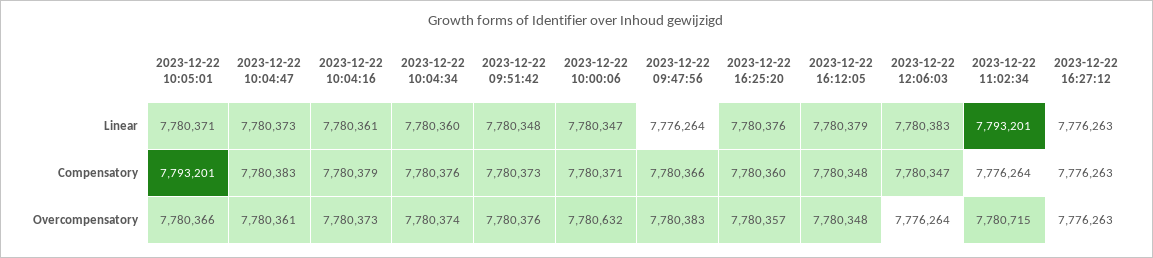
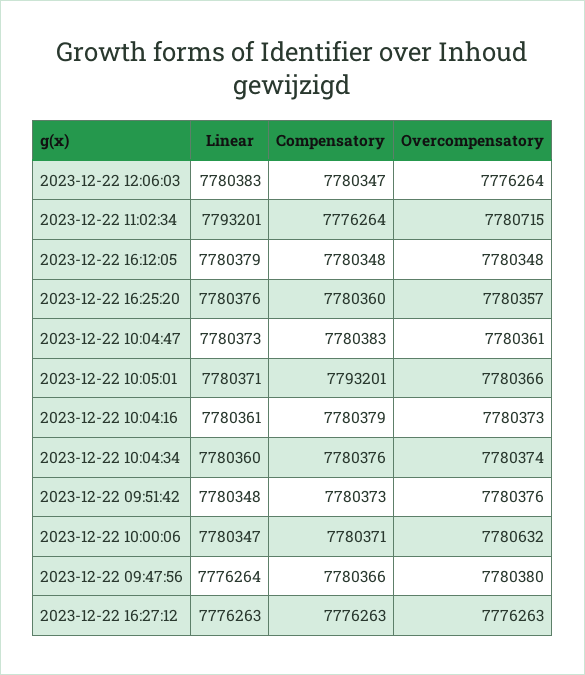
  {
    "2023-12-22 10:05:01": {
      "Linear": 7780371,
      "Compensatory": 7793201,
      "Overcompensatory": 7780366
    },
    "2023-12-22 10:04:47": {
      "Linear": 7780373,
      "Compensatory": 7780383,
      "Overcompensatory": 7780361
    },
    "2023-12-22 10:04:16": {
      "Linear": 7780361,
      "Compensatory": 7780379,
      "Overcompensatory": 7780373
    },
    "2023-12-22 10:04:34": {
      "Linear": 7780360,
      "Compensatory": 7780376,
      "Overcompensatory": 7780374
    },
    "2023-12-22 09:51:42": {
      "Linear": 7780348,
      "Compensatory": 7780373,
      "Overcompensatory": 7780376
    },
    "2023-12-22 10:00:06": {
      "Linear": 7780347,
      "Compensatory": 7780371,
      "Overcompensatory": 7780632
    },
    "2023-12-22 09:47:56": {
      "Linear": 7776264,
      "Compensatory": 7780366,
-     "Overcompensatory": 7780383
+     "Overcompensatory": 7780380
    },
    "2023-12-22 16:25:20": {
      "Linear": 7780376,
      "Compensatory": 7780360,
      "Overcompensatory": 7780357
    },
    "2023-12-22 16:12:05": {
      "Linear": 7780379,
      "Compensatory": 7780348,
      "Overcompensatory": 7780348
    },
    "2023-12-22 12:06:03": {
      "Linear": 7780383,
      "Compensatory": 7780347,
      "Overcompensatory": 7776264
    },
    "2023-12-22 11:02:34": {
      "Linear": 7793201,
      "Compensatory": 7776264,
      "Overcompensatory": 7780715
    },
    "2023-12-22 16:27:12": {
      "Linear": 7776263,
      "Compensatory": 7776263,
      "Overcompensatory": 7776263
    }
  }

